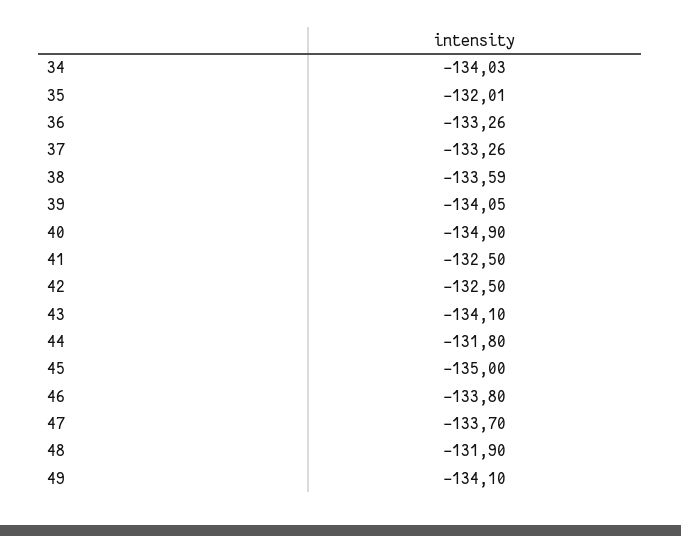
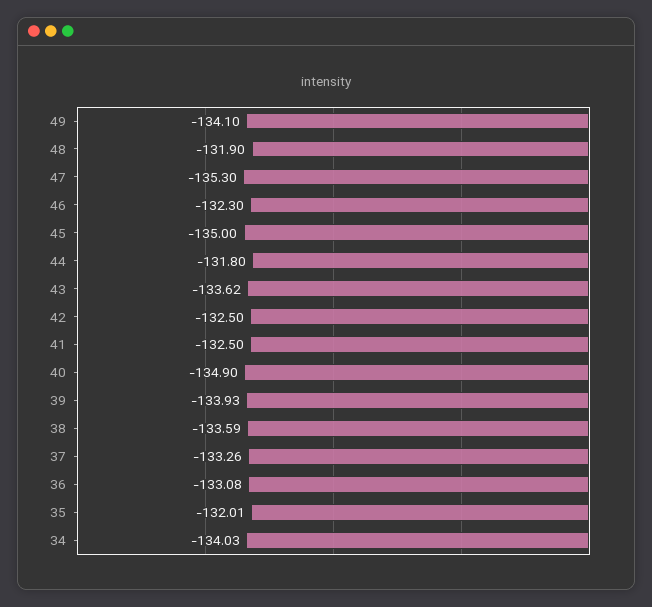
  {
    "34": -134.03,
    "35": -132.01,
-   "36": -133.26,
+   "36": -133.08,
    "37": -133.26,
    "38": -133.59,
-   "39": -134.05,
+   "39": -133.93,
    "40": -134.9,
    "41": -132.5,
    "42": -132.5,
-   "43": -134.1,
+   "43": -133.62,
    "44": -131.8,
    "45": -135,
-   "46": -133.8,
+   "46": -132.3,
-   "47": -133.7,
+   "47": -135.3,
    "48": -131.9,
    "49": -134.1
  }

